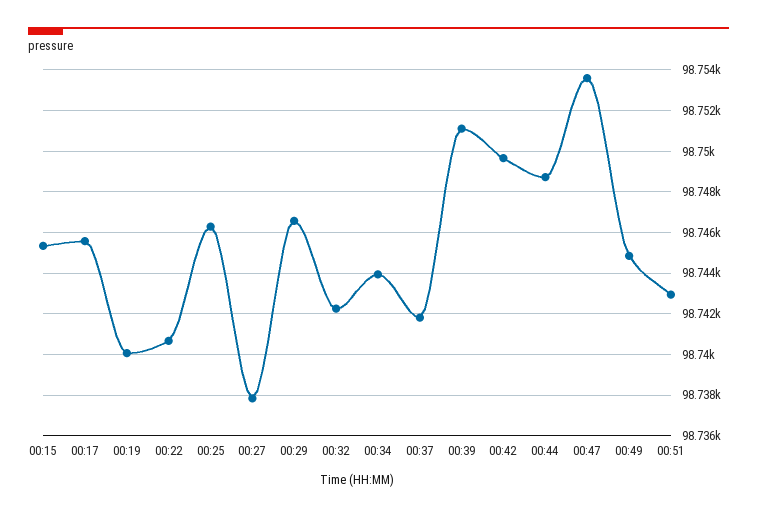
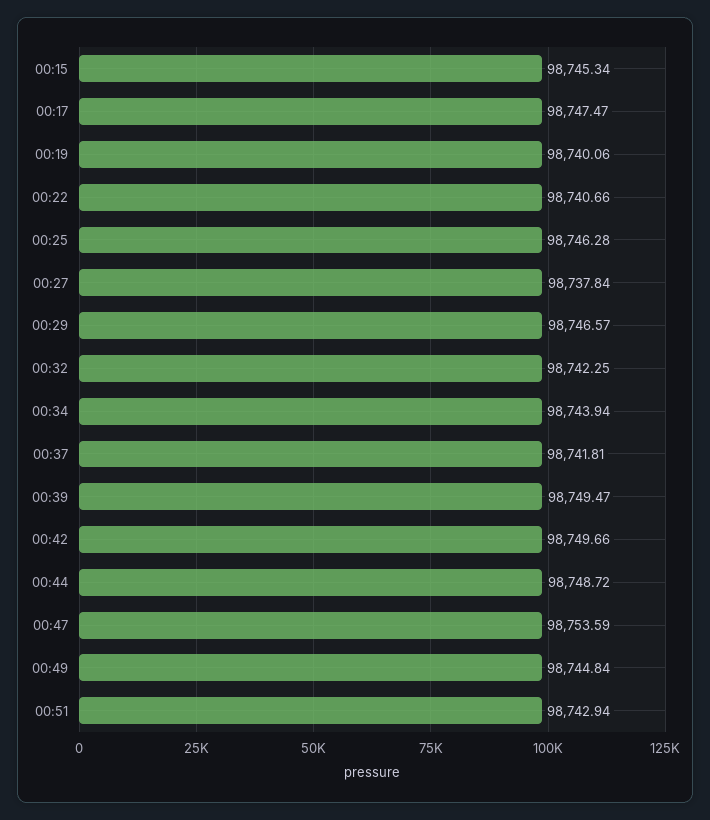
  {
    "00:15": 98745.34,
-   "00:17": 98745.5,
+   "00:17": 98747.47,
    "00:19": 98740.06,
    "00:22": 98740.66,
    "00:25": 98746.28,
    "00:27": 98737.84,
    "00:29": 98746.57,
    "00:32": 98742.25,
    "00:34": 98743.94,
    "00:37": 98741.81,
-   "00:39": 98751,
+   "00:39": 98749.47,
    "00:42": 98749.66,
    "00:44": 98748.72,
    "00:47": 98753.59,
    "00:49": 98744.84,
    "00:51": 98742.94
  }

